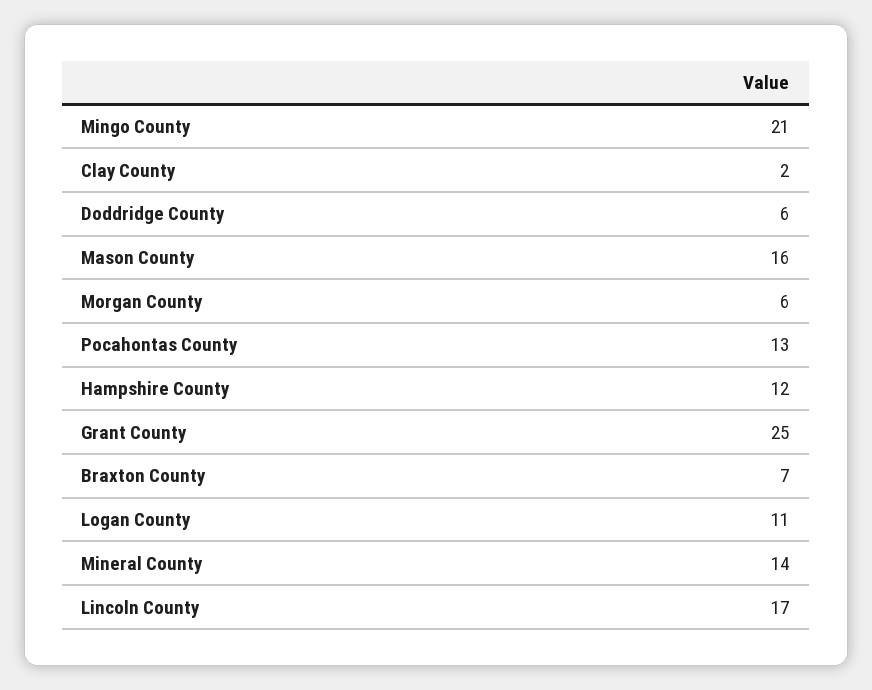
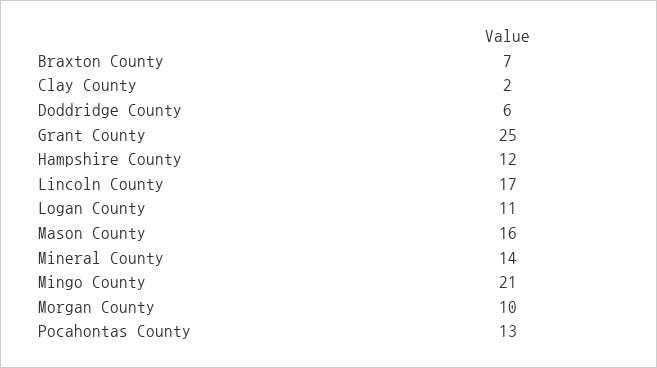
  {
    "Mingo County": 21,
    "Clay County": 2,
    "Doddridge County": 6,
    "Mason County": 16,
-   "Morgan County": 6,
+   "Morgan County": 10,
    "Pocahontas County": 13,
    "Hampshire County": 12,
    "Grant County": 25,
    "Braxton County": 7,
    "Logan County": 11,
    "Mineral County": 14,
    "Lincoln County": 17
  }

